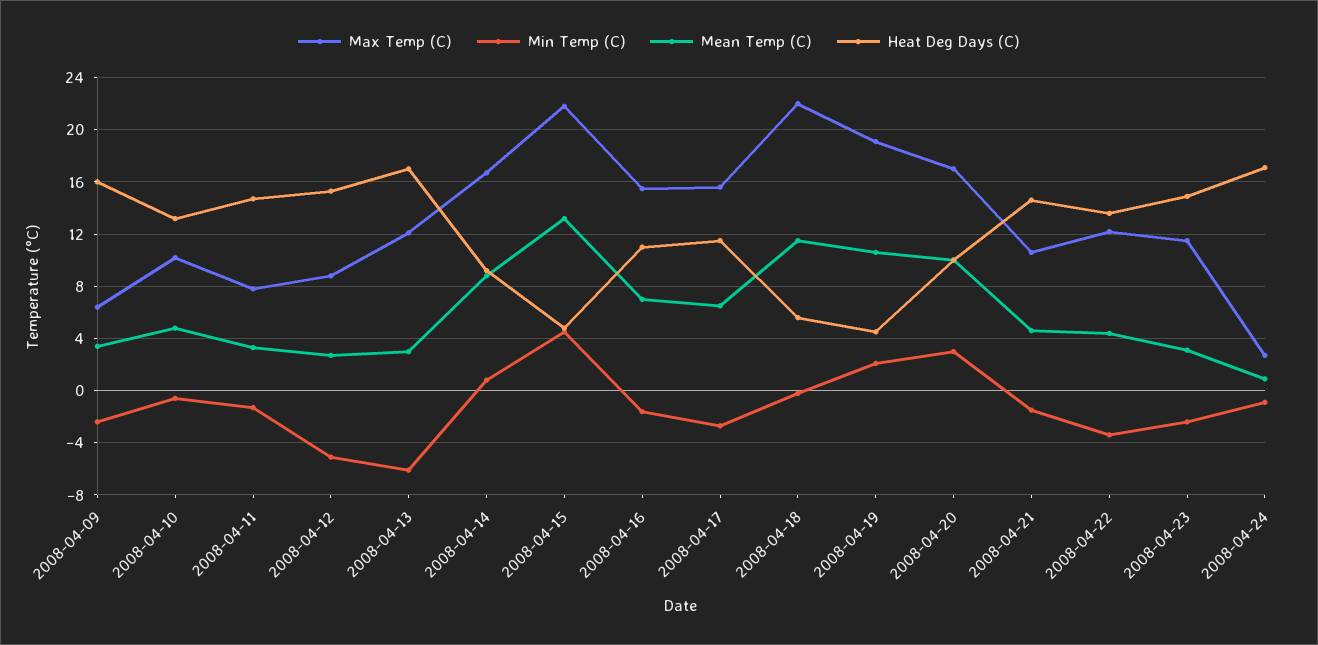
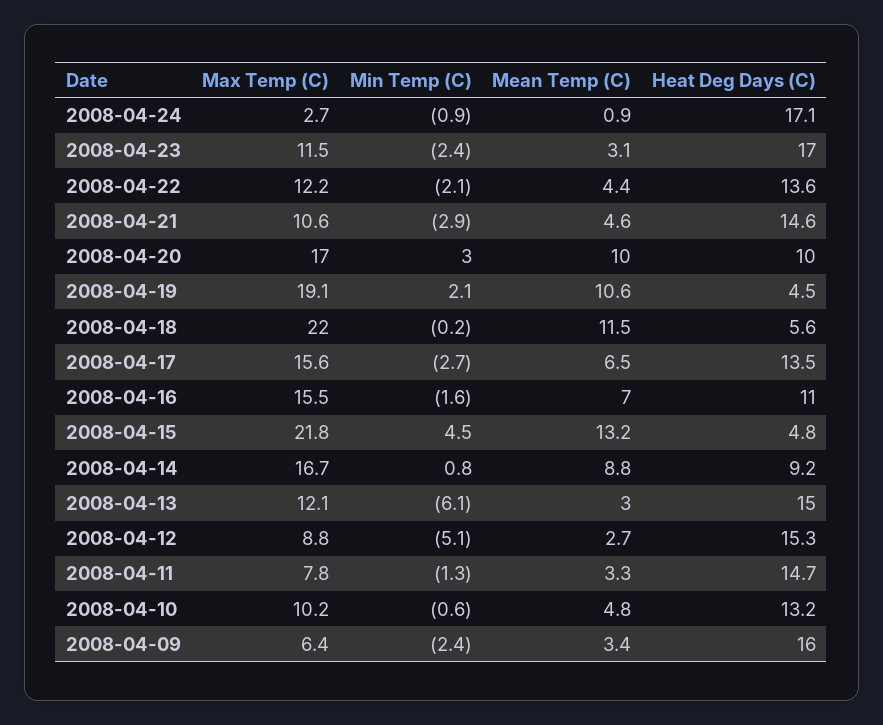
  {
    "Max Temp (C)": {
      "2008-04-09": 6.4,
      "2008-04-10": 10.2,
      "2008-04-11": 7.8,
      "2008-04-12": 8.8,
      "2008-04-13": 12.1,
      "2008-04-14": 16.7,
      "2008-04-15": 21.8,
      "2008-04-16": 15.5,
      "2008-04-17": 15.6,
      "2008-04-18": 22,
      "2008-04-19": 19.1,
      "2008-04-20": 17,
      "2008-04-21": 10.6,
      "2008-04-22": 12.2,
      "2008-04-23": 11.5,
      "2008-04-24": 2.7
    },
    "Min Temp (C)": {
      "2008-04-09": -2.4,
      "2008-04-10": -0.6,
      "2008-04-11": -1.3,
      "2008-04-12": -5.1,
      "2008-04-13": -6.1,
      "2008-04-14": 0.8,
      "2008-04-15": 4.5,
      "2008-04-16": -1.6,
      "2008-04-17": -2.7,
      "2008-04-18": -0.2,
      "2008-04-19": 2.1,
      "2008-04-20": 3,
-     "2008-04-21": -1.5,
+     "2008-04-21": -2.9,
-     "2008-04-22": -3.5,
+     "2008-04-22": -2.1,
      "2008-04-23": -2.4,
      "2008-04-24": -0.9
    },
    "Mean Temp (C)": {
      "2008-04-09": 3.4,
      "2008-04-10": 4.8,
      "2008-04-11": 3.3,
      "2008-04-12": 2.7,
      "2008-04-13": 3,
      "2008-04-14": 8.8,
      "2008-04-15": 13.2,
      "2008-04-16": 7,
      "2008-04-17": 6.5,
      "2008-04-18": 11.5,
      "2008-04-19": 10.6,
      "2008-04-20": 10,
      "2008-04-21": 4.6,
      "2008-04-22": 4.4,
      "2008-04-23": 3.1,
      "2008-04-24": 0.9
    },
    "Heat Deg Days (C)": {
      "2008-04-09": 16,
      "2008-04-10": 13.2,
      "2008-04-11": 14.7,
      "2008-04-12": 15.3,
-     "2008-04-13": 17,
+     "2008-04-13": 15,
      "2008-04-14": 9.2,
      "2008-04-15": 4.8,
      "2008-04-16": 11,
-     "2008-04-17": 11.5,
+     "2008-04-17": 13.5,
      "2008-04-18": 5.6,
      "2008-04-19": 4.5,
      "2008-04-20": 10,
      "2008-04-21": 14.6,
      "2008-04-22": 13.6,
-     "2008-04-23": 15,
+     "2008-04-23": 17,
      "2008-04-24": 17.1
    }
  }

